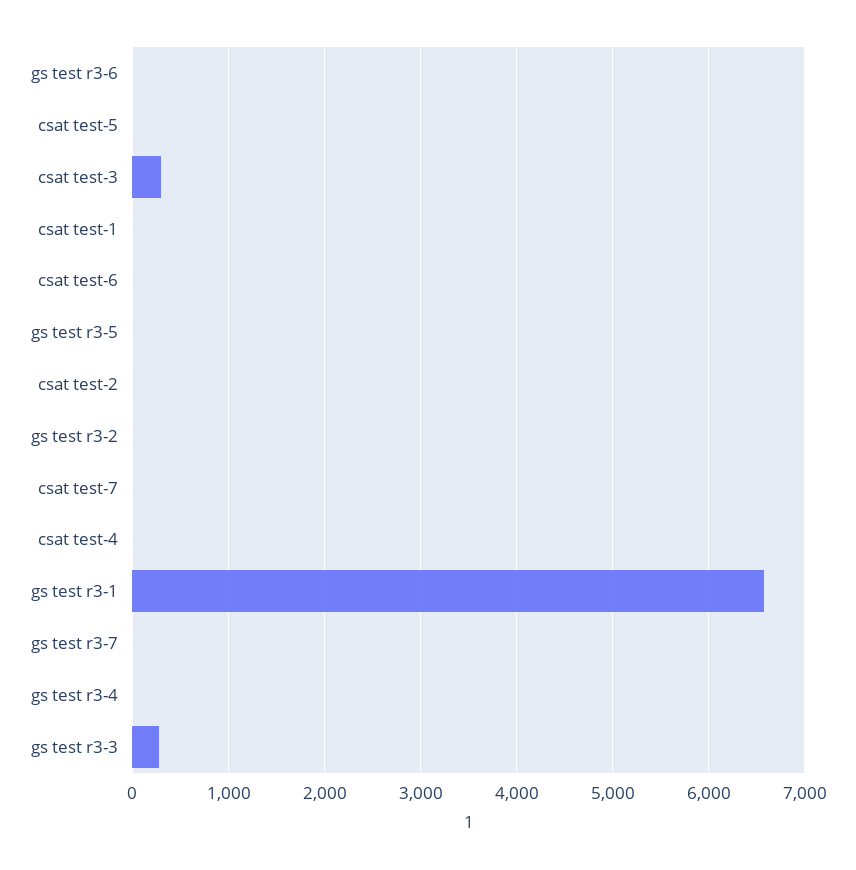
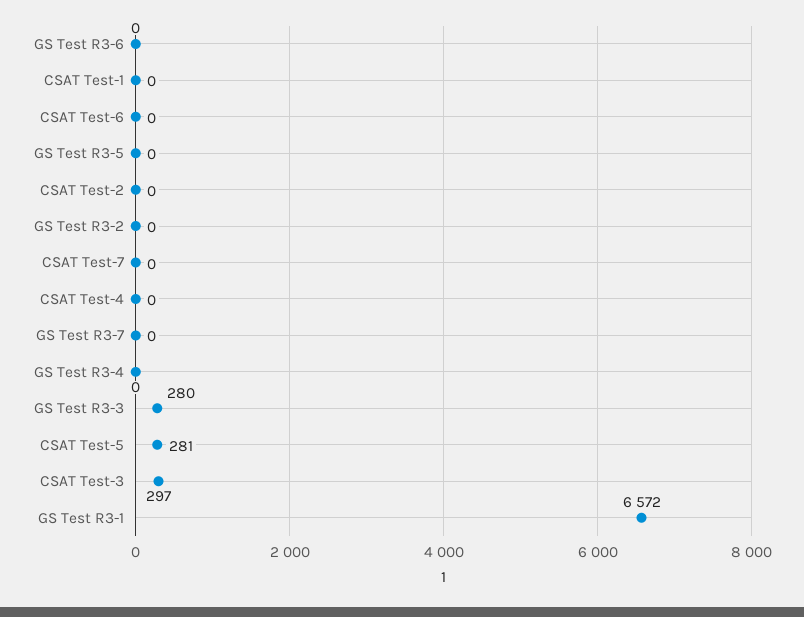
  {
    "gs test r3-6": 0,
-   "csat test-5": 0,
+   "csat test-5": 281,
    "csat test-3": 297,
    "csat test-1": 0,
    "csat test-6": 0,
    "gs test r3-5": 0,
    "csat test-2": 0,
    "gs test r3-2": 0,
    "csat test-7": 0,
    "csat test-4": 0,
    "gs test r3-1": 6572,
    "gs test r3-7": 0,
    "gs test r3-4": 0,
    "gs test r3-3": 280
  }

